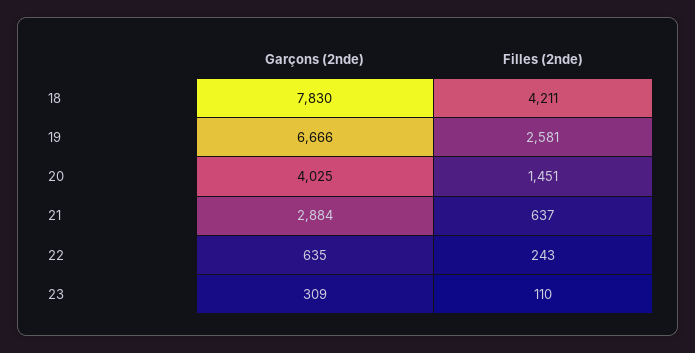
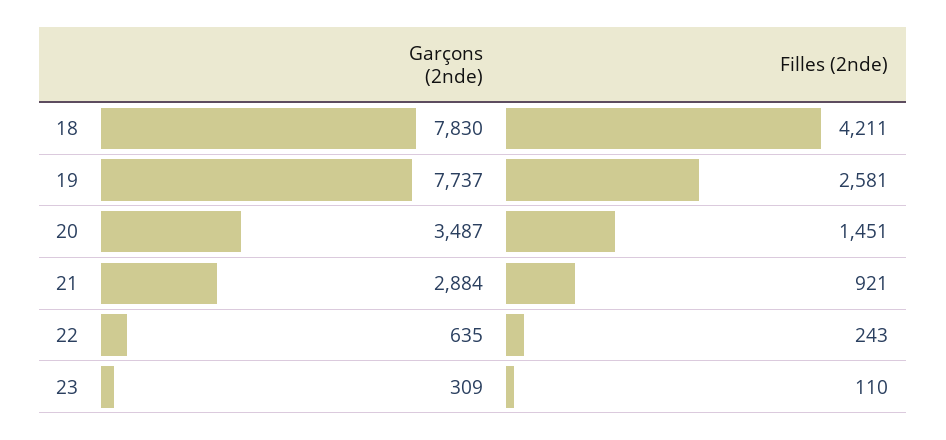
  {
    "Garçons (2nde)": {
      "18": 7830,
-     "19": 6666,
+     "19": 7737,
-     "20": 4025,
+     "20": 3487,
      "21": 2884,
      "22": 635,
      "23": 309
    },
    "Filles (2nde)": {
      "18": 4211,
      "19": 2581,
      "20": 1451,
-     "21": 637,
+     "21": 921,
      "22": 243,
      "23": 110
    }
  }

